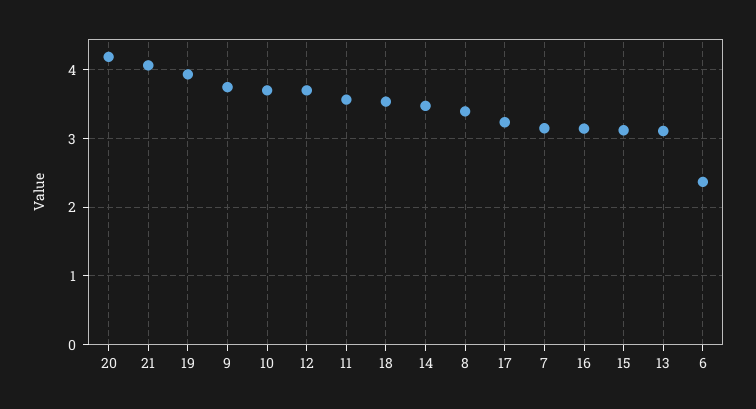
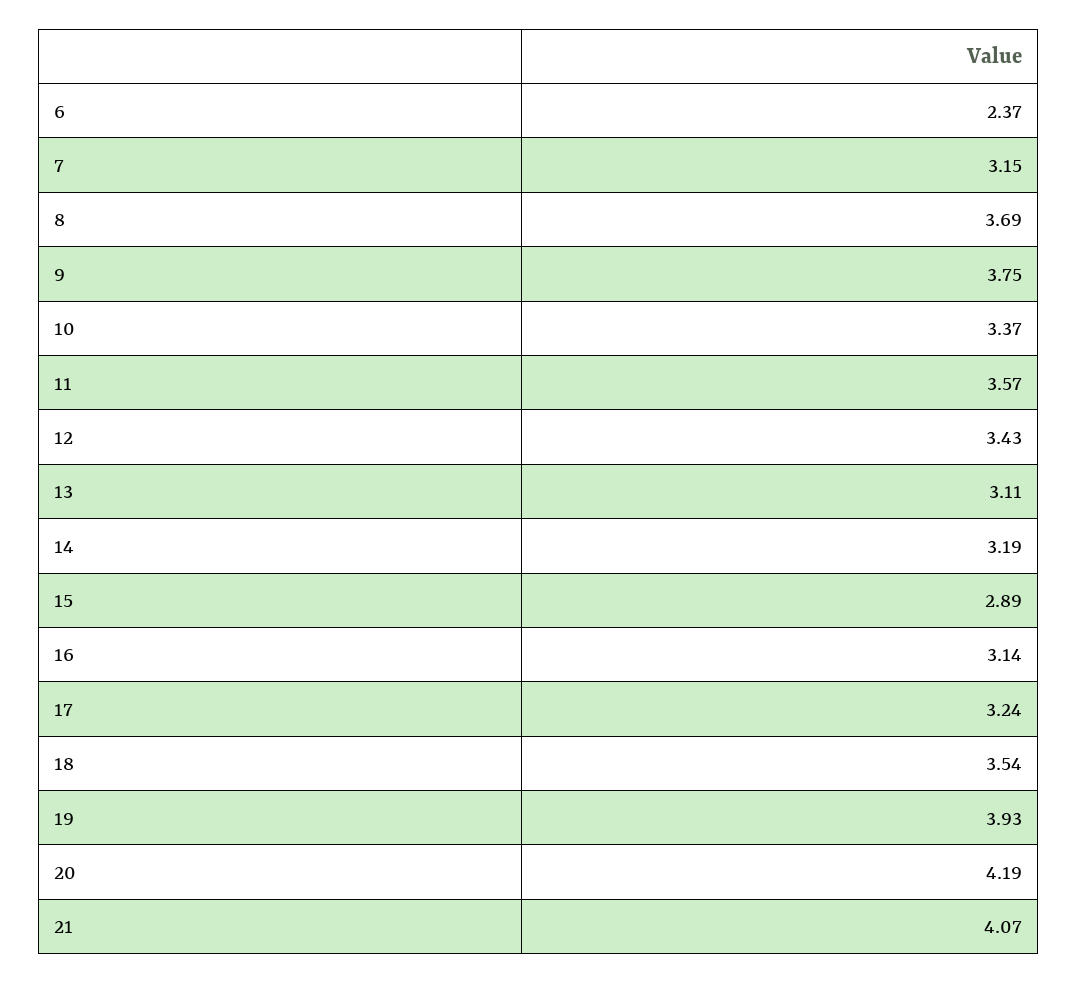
  {
    "20": 4.19,
    "21": 4.07,
    "19": 3.93,
    "9": 3.75,
-   "10": 3.7,
+   "10": 3.37,
-   "12": 3.7,
+   "12": 3.43,
    "11": 3.57,
    "18": 3.54,
-   "14": 3.5,
+   "14": 3.19,
-   "8": 3.4,
+   "8": 3.69,
    "17": 3.24,
    "7": 3.15,
    "16": 3.14,
-   "15": 3.1,
+   "15": 2.89,
    "13": 3.11,
    "6": 2.37
  }

